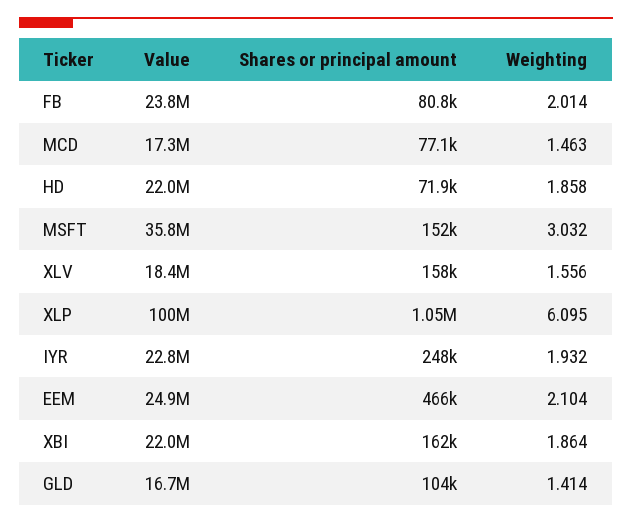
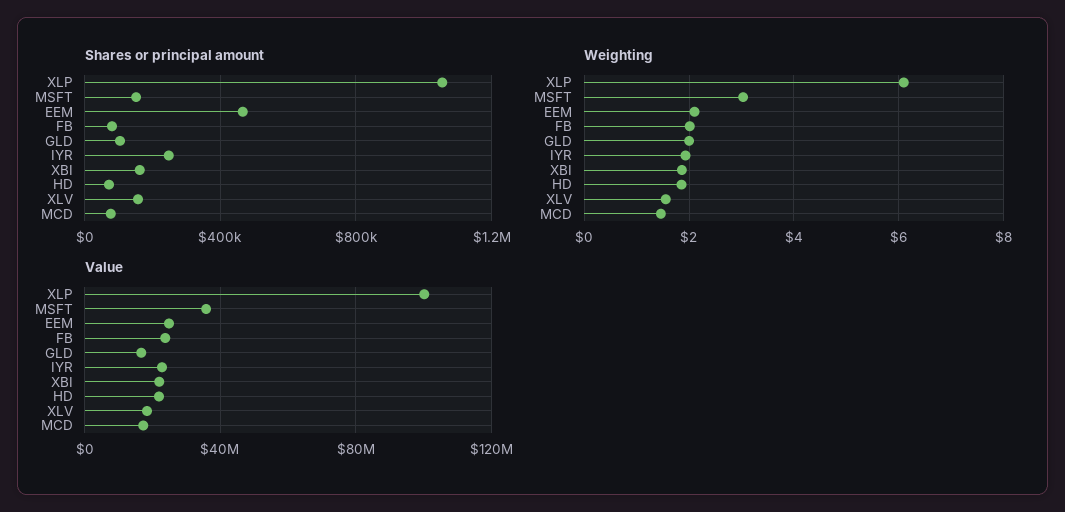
  {
    "Value": {
      "FB": 23800000,
      "MCD": 17300000,
      "HD": 22000000,
      "MSFT": 35800000,
      "XLV": 18400000,
      "XLP": 100000000,
      "IYR": 22800000,
      "EEM": 24900000,
      "XBI": 22000000,
      "GLD": 16700000
    },
    "Shares or principal amount": {
      "FB": 80800,
      "MCD": 77100,
      "HD": 71900,
      "MSFT": 152000,
      "XLV": 158000,
      "XLP": 1050000,
      "IYR": 248000,
      "EEM": 466000,
      "XBI": 162000,
      "GLD": 104000
    },
    "Weighting": {
      "FB": 2.014,
      "MCD": 1.463,
      "HD": 1.858,
      "MSFT": 3.032,
      "XLV": 1.556,
      "XLP": 6.095,
      "IYR": 1.932,
      "EEM": 2.104,
      "XBI": 1.864,
-     "GLD": 1.414
+     "GLD": 2
    }
  }

